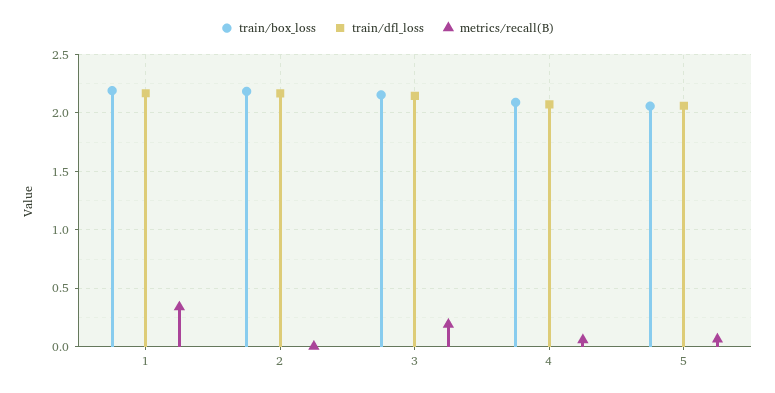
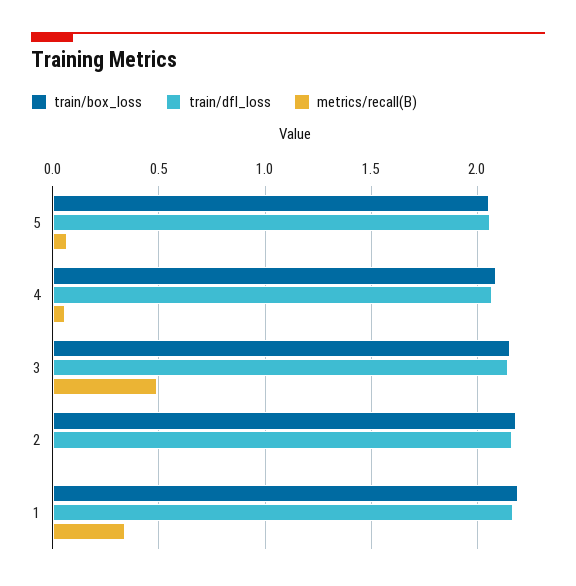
  {
    "train/box_loss": {
      "1": 2.2,
      "2": 2.2,
      "3": 2.15,
      "4": 2.1,
      "5": 2.05
    },
    "train/dfl_loss": {
      "1": 2.15,
      "2": 2.15,
      "3": 2.15,
      "4": 2.05,
      "5": 2.05
    },
    "metrics/recall(B)": {
      "1": 0.35,
      "2": 0,
-     "3": 0.2,
+     "3": 0.5,
      "4": 0.05,
      "5": 0.05
    }
  }

